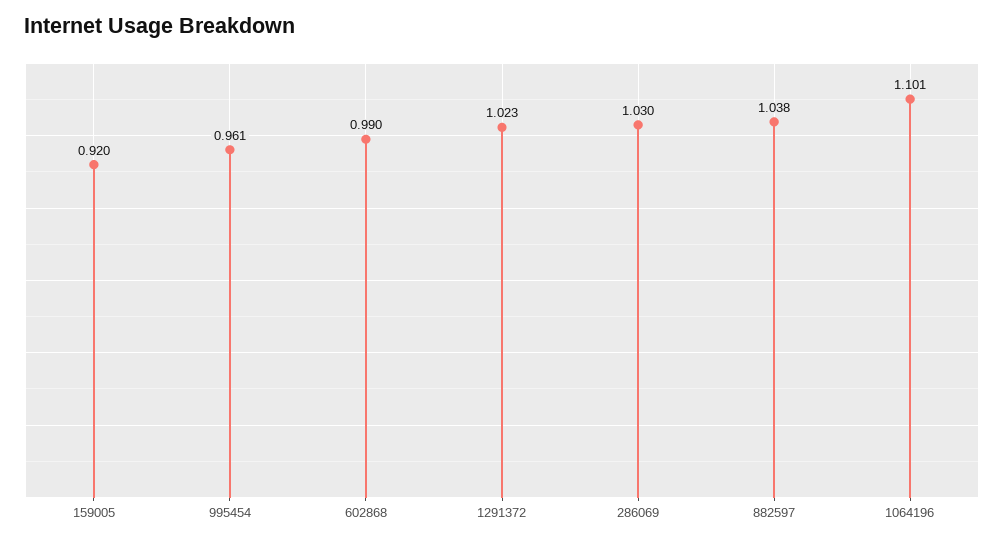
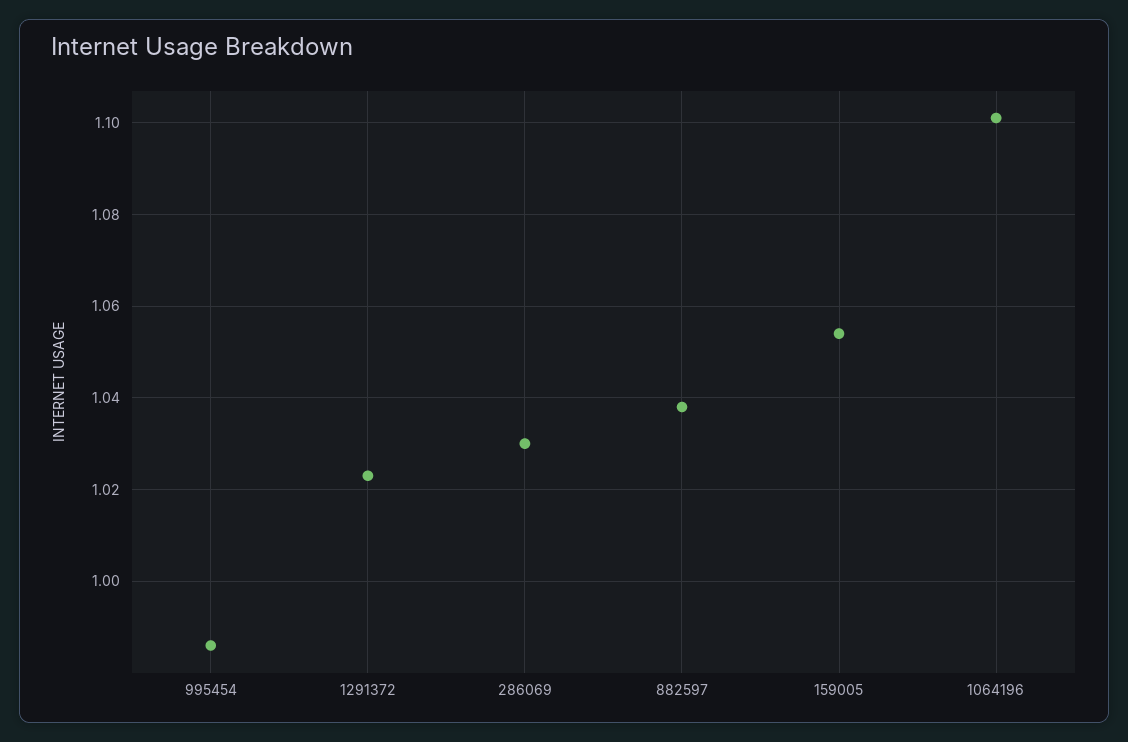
  {
-   "159005": 0.92,
+   "159005": 1.055,
-   "995454": 0.961,
+   "995454": 0.985,
-   "602868": 0.99,
    "1291372": 1.023,
    "286069": 1.03,
    "882597": 1.038,
    "1064196": 1.101
  }

